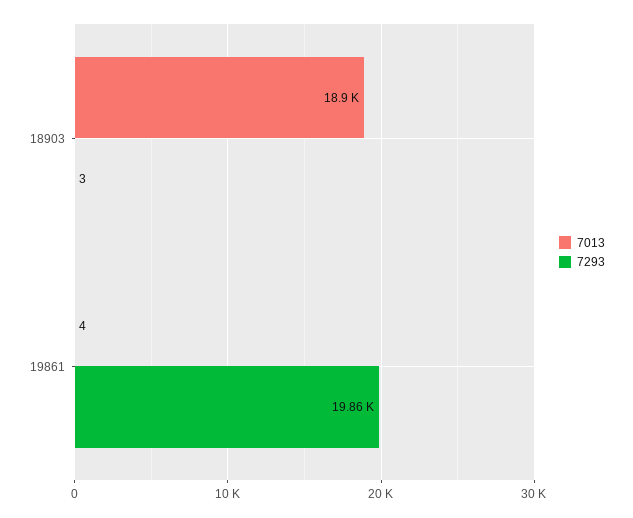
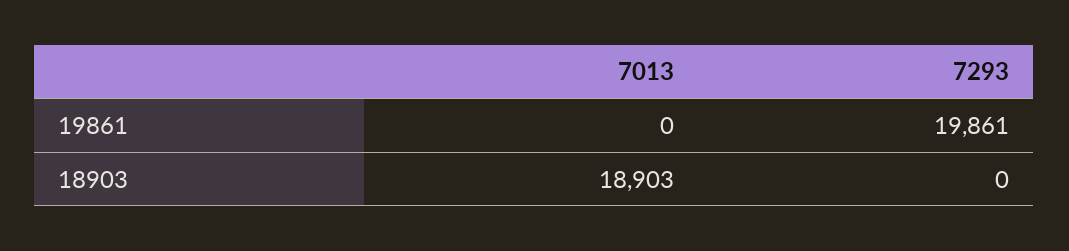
  {
    "7013": {
      "18903": 18903,
-     "19861": 4
+     "19861": 0
    },
    "7293": {
-     "18903": 3,
+     "18903": 0,
      "19861": 19861
    }
  }

